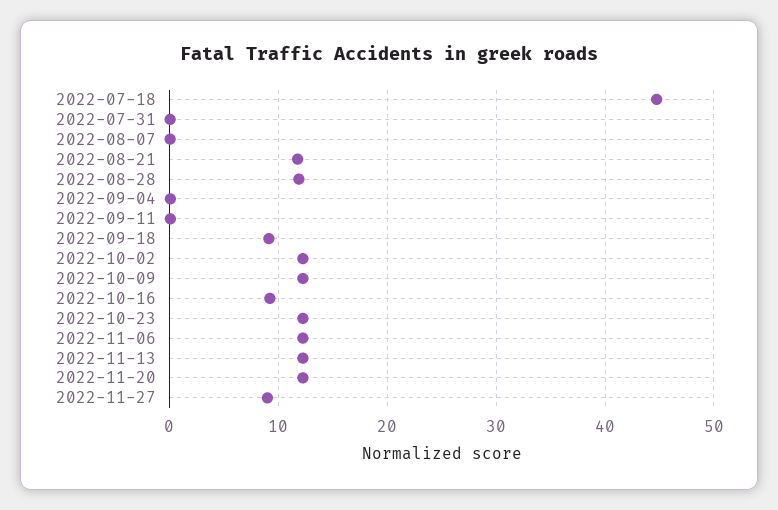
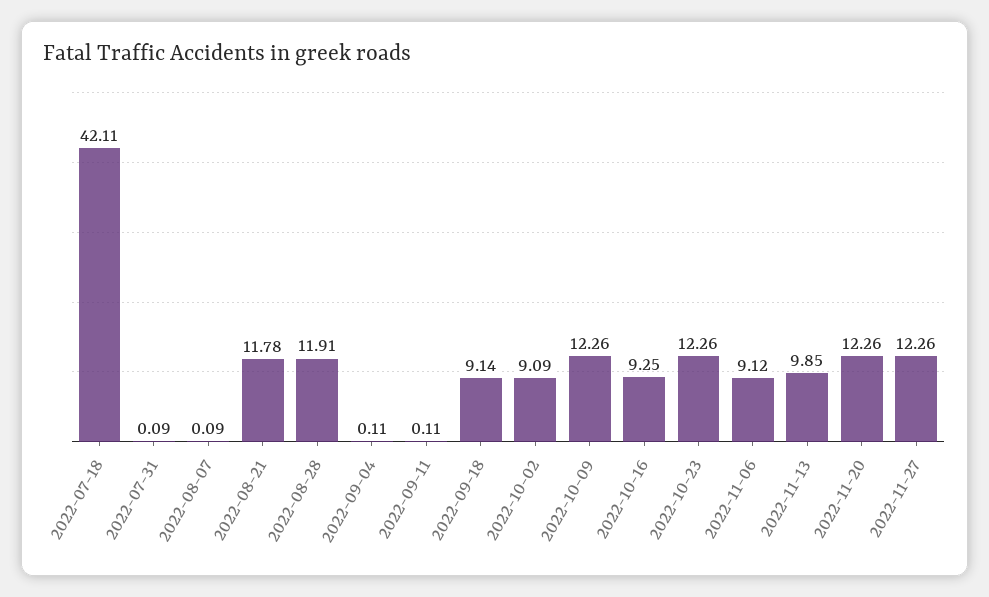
  {
-   "2022-07-18": 45,
+   "2022-07-18": 42.11,
    "2022-07-31": 0.09,
    "2022-08-07": 0.09,
    "2022-08-21": 11.78,
    "2022-08-28": 11.91,
    "2022-09-04": 0.11,
    "2022-09-11": 0.11,
    "2022-09-18": 9.14,
-   "2022-10-02": 12,
+   "2022-10-02": 9.09,
    "2022-10-09": 12.26,
    "2022-10-16": 9.25,
    "2022-10-23": 12.26,
-   "2022-11-06": 12,
+   "2022-11-06": 9.12,
-   "2022-11-13": 12,
+   "2022-11-13": 9.85,
    "2022-11-20": 12.26,
-   "2022-11-27": 9
+   "2022-11-27": 12.26
  }

